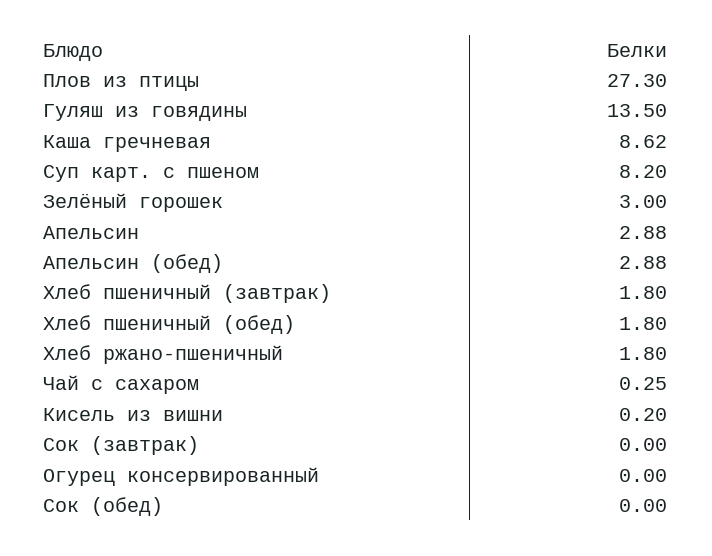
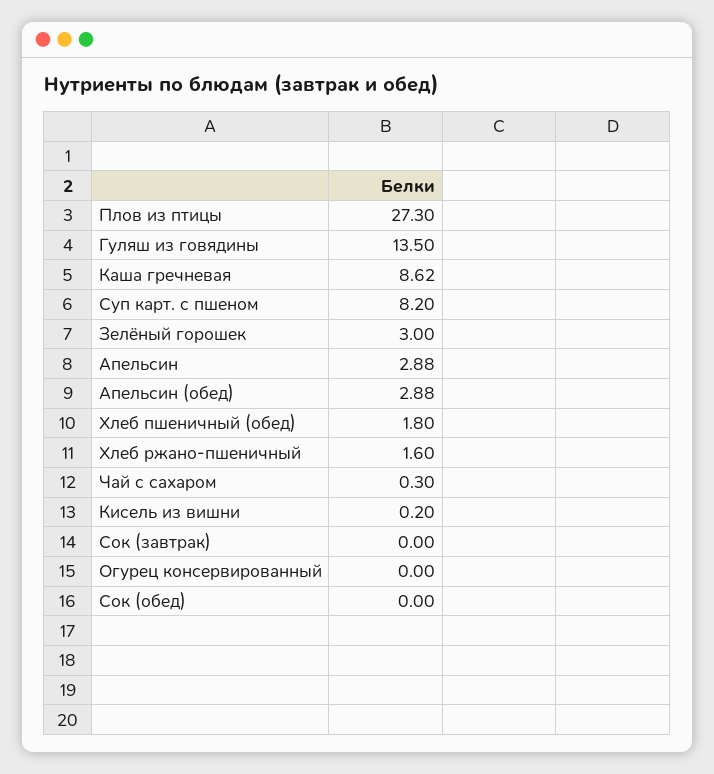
  {
    "Плов из птицы": 27.3,
    "Гуляш из говядины": 13.5,
    "Каша гречневая": 8.62,
    "Суп карт. с пшеном": 8.2,
    "Зелёный горошек": 3,
    "Апельсин": 2.88,
    "Апельсин (обед)": 2.88,
-   "Хлеб пшеничный (завтрак)": 1.8,
    "Хлеб пшеничный (обед)": 1.8,
-   "Хлеб ржано-пшеничный": 1.8,
+   "Хлеб ржано-пшеничный": 1.6,
-   "Чай с сахаром": 0.25,
+   "Чай с сахаром": 0.3,
    "Кисель из вишни": 0.2,
    "Сок (завтрак)": 0,
    "Огурец консервированный": 0,
    "Сок (обед)": 0
  }

